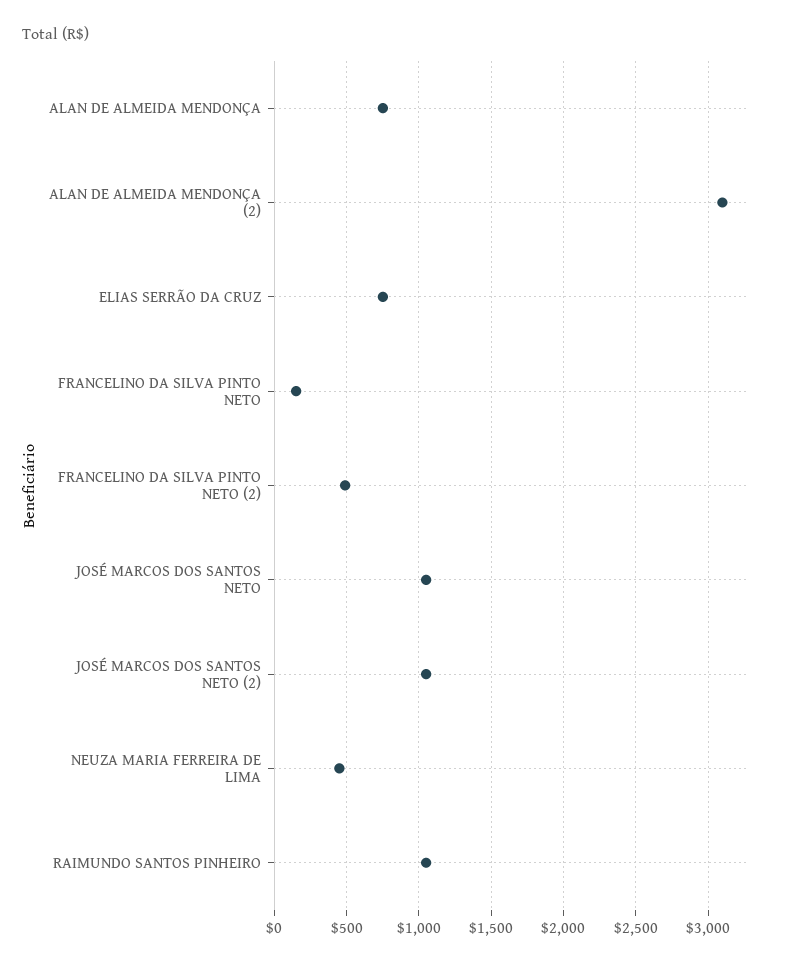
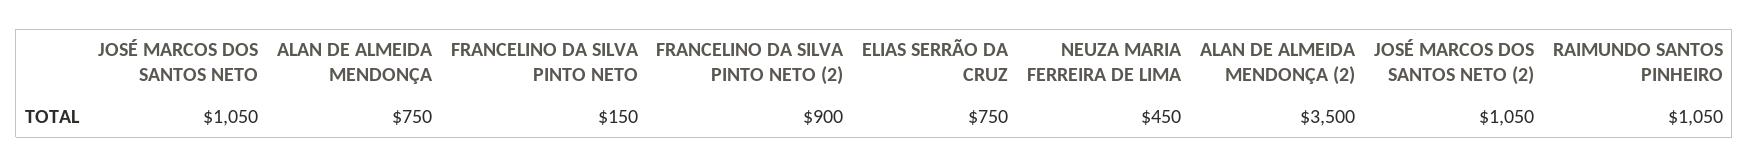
  {
    "ALAN DE ALMEIDA MENDONÇA": 750,
-   "ALAN DE ALMEIDA MENDONÇA (2)": 3100,
+   "ALAN DE ALMEIDA MENDONÇA (2)": 3500,
    "ELIAS SERRÃO DA CRUZ": 750,
    "FRANCELINO DA SILVA PINTO NETO": 150,
-   "FRANCELINO DA SILVA PINTO NETO (2)": 500,
+   "FRANCELINO DA SILVA PINTO NETO (2)": 900,
    "JOSÉ MARCOS DOS SANTOS NETO": 1050,
    "JOSÉ MARCOS DOS SANTOS NETO (2)": 1050,
    "NEUZA MARIA FERREIRA DE LIMA": 450,
    "RAIMUNDO SANTOS PINHEIRO": 1050
  }

